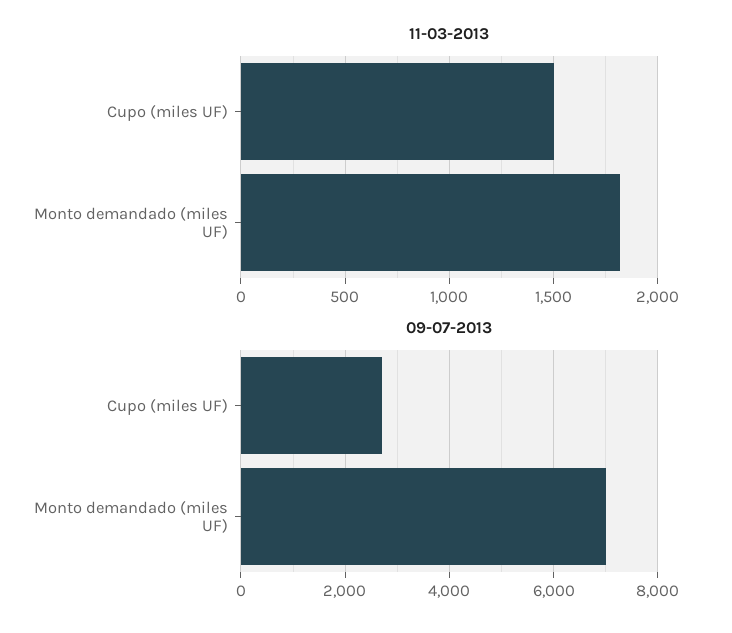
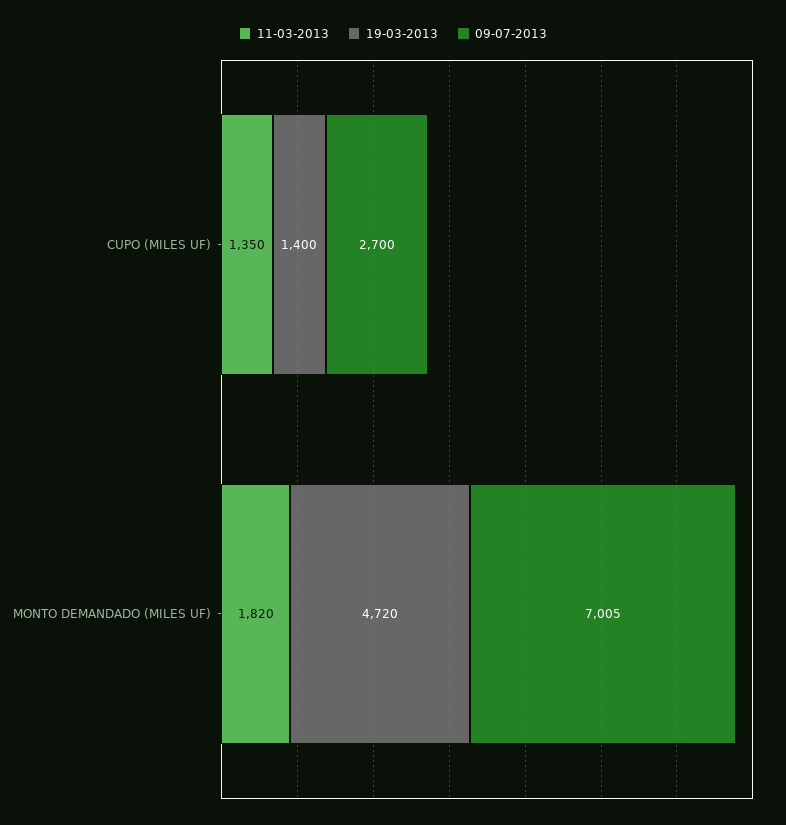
  {
    "11-03-2013": {
-     "Cupo (miles UF)": 1500,
+     "Cupo (miles UF)": 1350,
      "Monto demandado (miles UF)": 1820
    },
    "09-07-2013": {
      "Cupo (miles UF)": 2700,
      "Monto demandado (miles UF)": 7005
-   }
+   },
+   "19-03-2013": {
+     "Cupo (miles UF)": 1400,
+     "Monto demandado (miles UF)": 4720
+   }
  }

